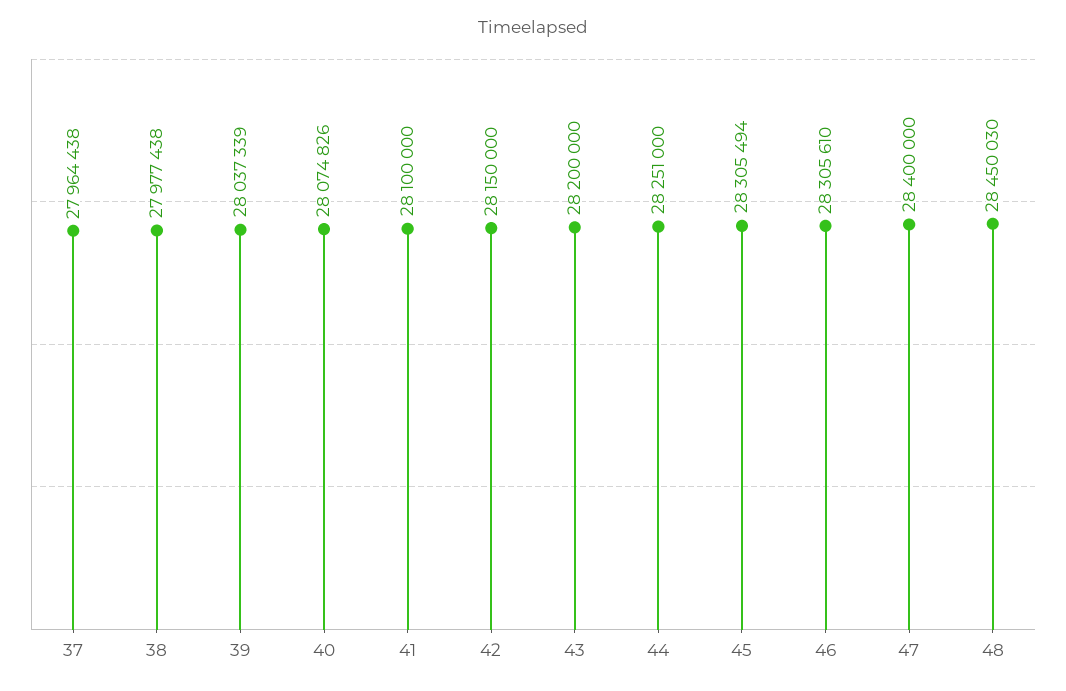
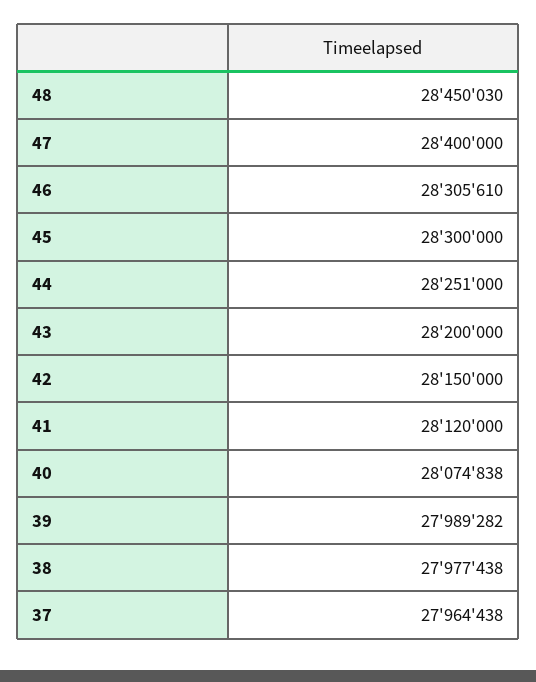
  {
    "37": 27964438,
    "38": 27977438,
-   "39": 28037339,
+   "39": 27989282,
-   "40": 28074826,
+   "40": 28074838,
-   "41": 28100000,
+   "41": 28120000,
    "42": 28150000,
    "43": 28200000,
    "44": 28251000,
-   "45": 28305494,
+   "45": 28300000,
    "46": 28305610,
    "47": 28400000,
    "48": 28450030
  }

